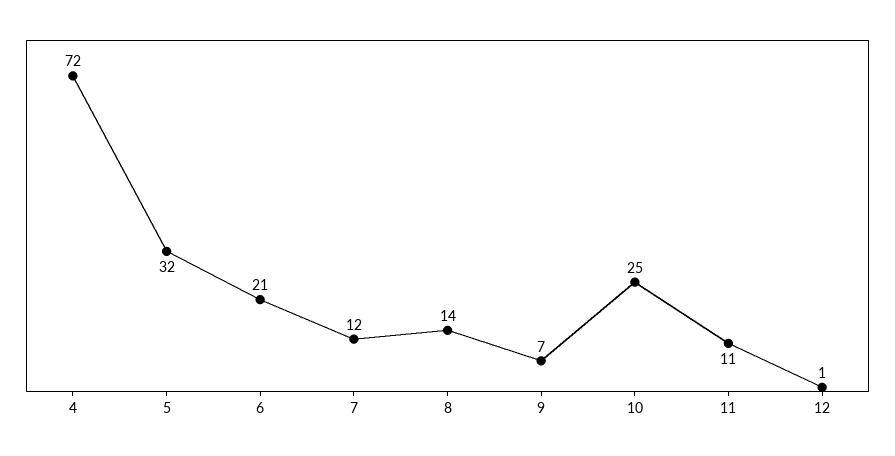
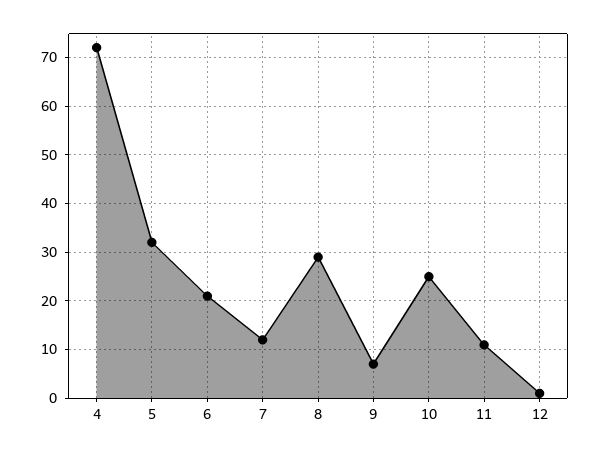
  {
    "4": 72,
    "5": 32,
    "6": 21,
    "7": 12,
-   "8": 14,
+   "8": 30,
    "9": 7,
    "10": 25,
    "11": 11,
    "12": 1
  }

